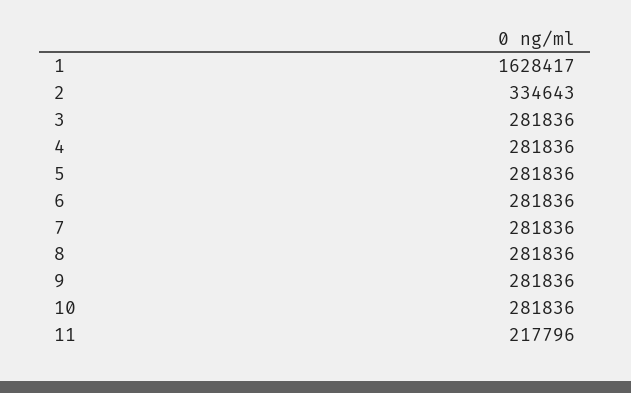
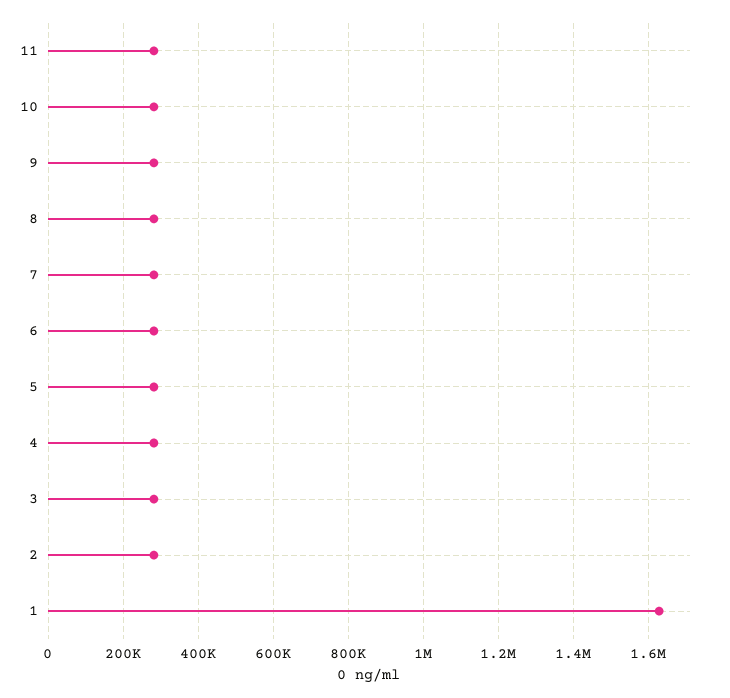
  {
    "1": 1628417,
-   "2": 334643,
+   "2": 280000,
    "3": 281836,
    "4": 281836,
    "5": 281836,
    "6": 281836,
    "7": 281836,
    "8": 281836,
    "9": 281836,
    "10": 281836,
-   "11": 217796
+   "11": 280000
  }

